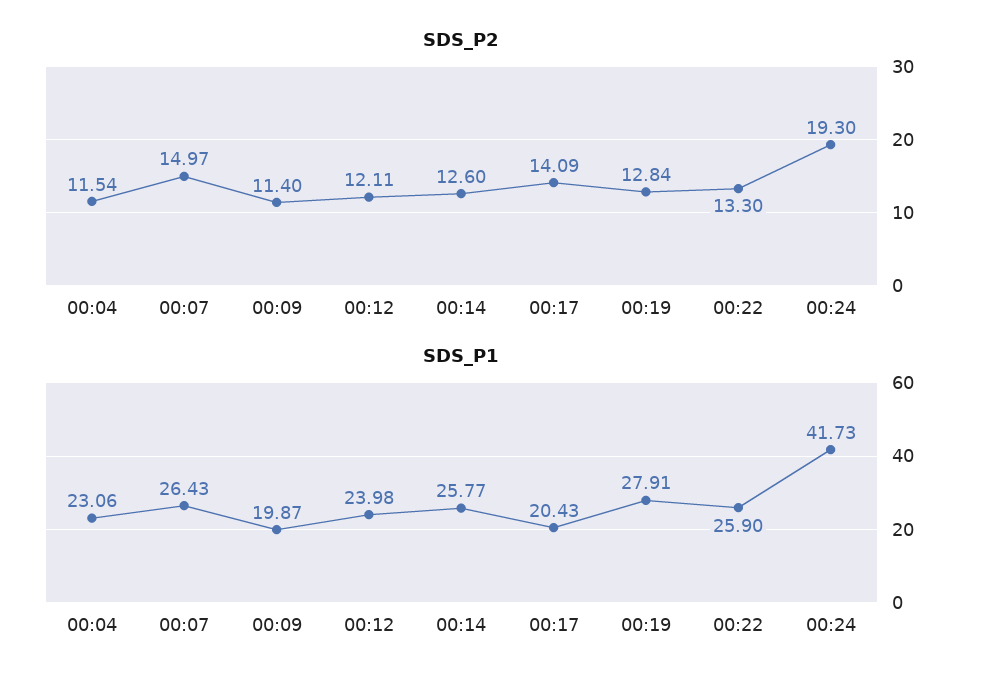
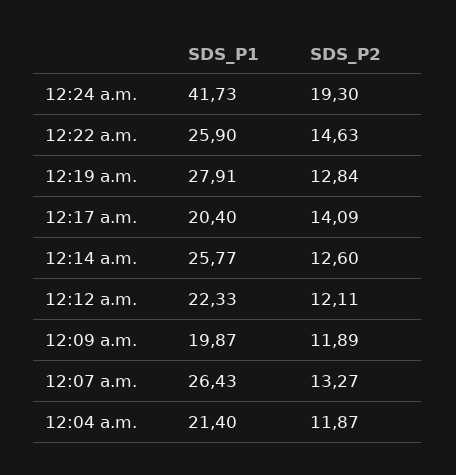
  {
    "SDS_P2": {
-     "00:04": 11.54,
+     "00:04": 11.87,
-     "00:07": 14.97,
+     "00:07": 13.27,
-     "00:09": 11.4,
+     "00:09": 11.89,
      "00:12": 12.11,
      "00:14": 12.6,
      "00:17": 14.09,
      "00:19": 12.84,
-     "00:22": 13.3,
+     "00:22": 14.63,
      "00:24": 19.3
    },
    "SDS_P1": {
-     "00:04": 23.06,
+     "00:04": 21.4,
      "00:07": 26.43,
      "00:09": 19.87,
-     "00:12": 23.98,
+     "00:12": 22.33,
      "00:14": 25.77,
-     "00:17": 20.43,
+     "00:17": 20.4,
      "00:19": 27.91,
      "00:22": 25.9,
      "00:24": 41.73
    }
  }

